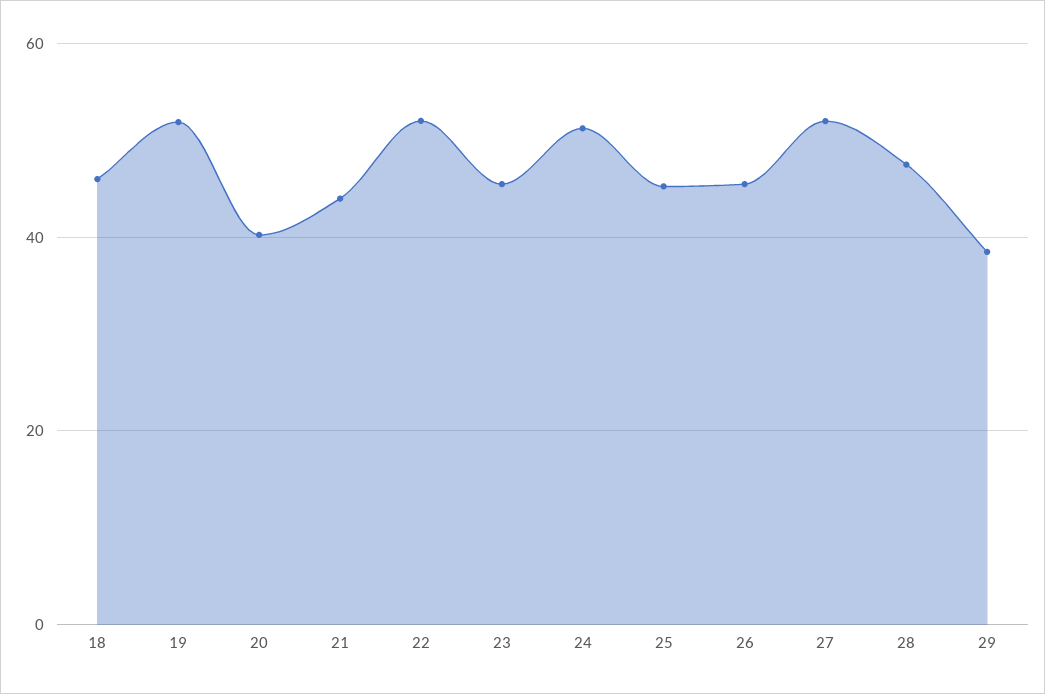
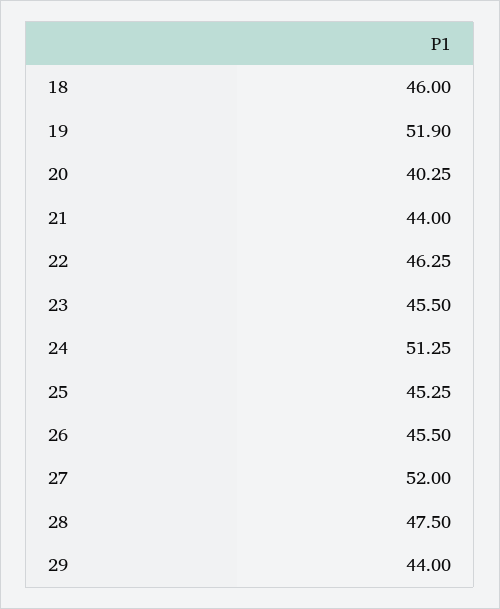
  {
    "18": 46,
    "19": 51.9,
    "20": 40.25,
    "21": 44,
-   "22": 52,
+   "22": 46.25,
    "23": 45.5,
    "24": 51.25,
    "25": 45.25,
    "26": 45.5,
    "27": 52,
    "28": 47.5,
-   "29": 38
+   "29": 44
  }

